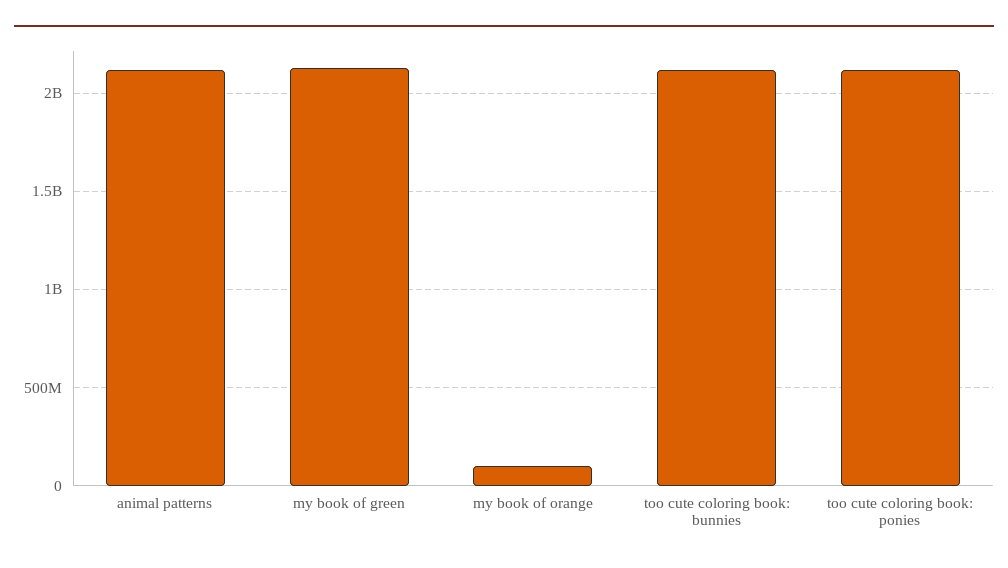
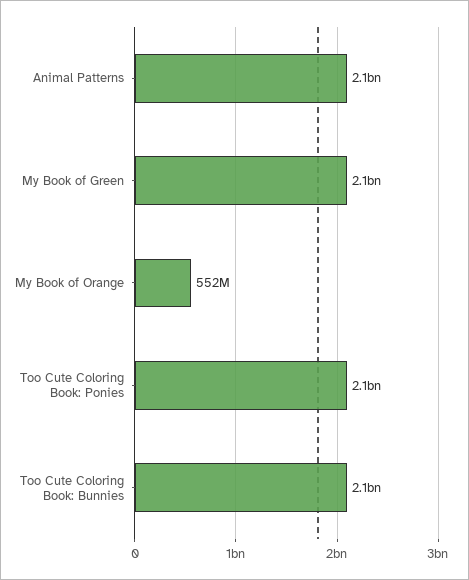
  {
    "animal patterns": 2100000000,
    "my book of green": 2100000000,
-   "my book of orange": 100000000,
+   "my book of orange": 552000000,
    "too cute coloring book: bunnies": 2100000000,
    "too cute coloring book: ponies": 2100000000
  }

